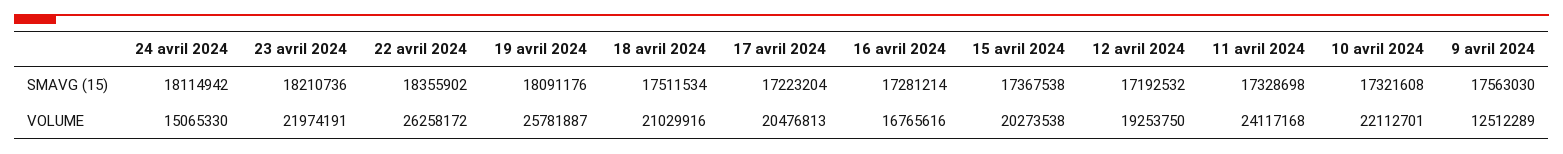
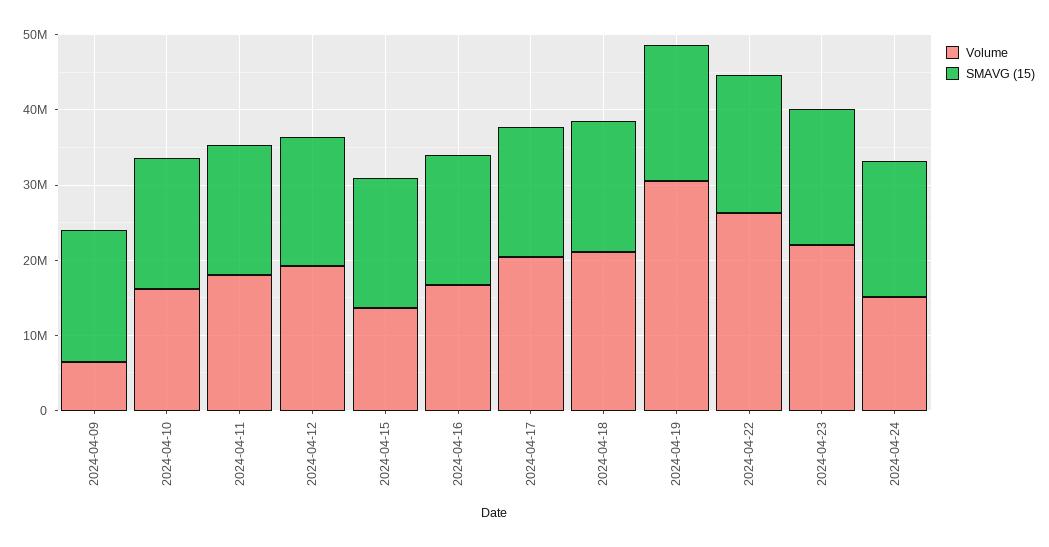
  {
    "SMAVG (15)": {
      "24 avril 2024": 18114942,
      "23 avril 2024": 18210736,
      "22 avril 2024": 18355902,
      "19 avril 2024": 18091176,
      "18 avril 2024": 17511534,
      "17 avril 2024": 17223204,
      "16 avril 2024": 17281214,
      "15 avril 2024": 17367538,
      "12 avril 2024": 17192532,
      "11 avril 2024": 17328698,
      "10 avril 2024": 17321608,
      "9 avril 2024": 17563030
    },
    "VOLUME": {
      "24 avril 2024": 15065330,
      "23 avril 2024": 21974191,
      "22 avril 2024": 26258172,
-     "19 avril 2024": 25781887,
+     "19 avril 2024": 30000000,
      "18 avril 2024": 21029916,
      "17 avril 2024": 20476813,
      "16 avril 2024": 16765616,
-     "15 avril 2024": 20273538,
+     "15 avril 2024": 14000000,
      "12 avril 2024": 19253750,
-     "11 avril 2024": 24117168,
+     "11 avril 2024": 18000000,
-     "10 avril 2024": 22112701,
+     "10 avril 2024": 16000000,
-     "9 avril 2024": 12512289
+     "9 avril 2024": 6000000
    }
  }

